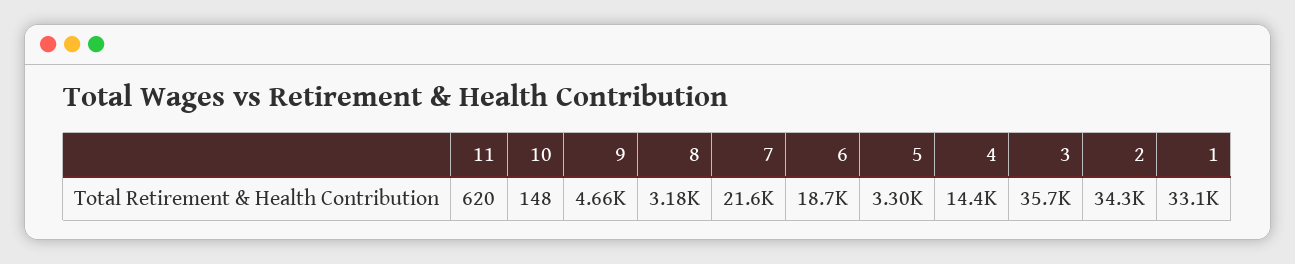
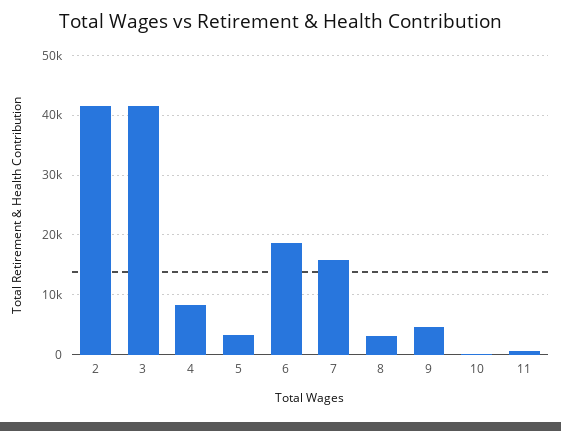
  {
    "11": 620,
    "10": 148,
    "9": 4660,
    "8": 3180,
-   "7": 21600,
+   "7": 16000,
    "6": 18700,
    "5": 3300,
-   "4": 14400,
+   "4": 8000,
-   "3": 35700,
+   "3": 42000,
-   "2": 34300,
+   "2": 42000
-   "1": 33100
  }

